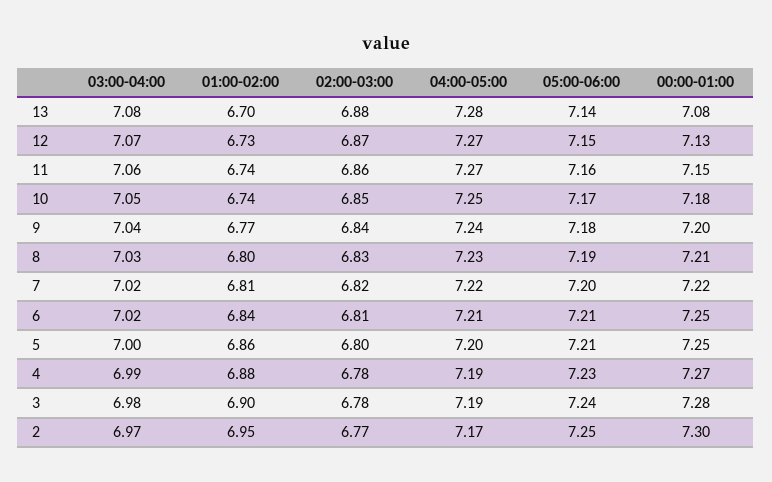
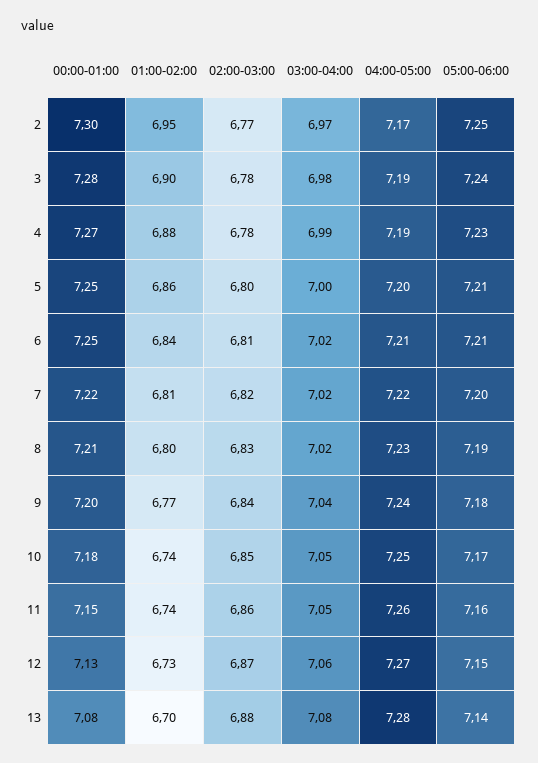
  {
    "03:00-04:00": {
      "13": 7.08,
-     "12": 7.07,
+     "12": 7.06,
-     "11": 7.06,
+     "11": 7.05,
      "10": 7.05,
      "9": 7.04,
-     "8": 7.03,
+     "8": 7.02,
      "7": 7.02,
      "6": 7.02,
      "5": 7,
      "4": 6.99,
      "3": 6.98,
      "2": 6.97
    },
    "01:00-02:00": {
      "13": 6.7,
      "12": 6.73,
      "11": 6.74,
      "10": 6.74,
      "9": 6.77,
      "8": 6.8,
      "7": 6.81,
      "6": 6.84,
      "5": 6.86,
      "4": 6.88,
      "3": 6.9,
      "2": 6.95
    },
    "02:00-03:00": {
      "13": 6.88,
      "12": 6.87,
      "11": 6.86,
      "10": 6.85,
      "9": 6.84,
      "8": 6.83,
      "7": 6.82,
      "6": 6.81,
      "5": 6.8,
      "4": 6.78,
      "3": 6.78,
      "2": 6.77
    },
    "04:00-05:00": {
      "13": 7.28,
      "12": 7.27,
-     "11": 7.27,
+     "11": 7.26,
      "10": 7.25,
      "9": 7.24,
      "8": 7.23,
      "7": 7.22,
      "6": 7.21,
      "5": 7.2,
      "4": 7.19,
      "3": 7.19,
      "2": 7.17
    },
    "05:00-06:00": {
      "13": 7.14,
      "12": 7.15,
      "11": 7.16,
      "10": 7.17,
      "9": 7.18,
      "8": 7.19,
      "7": 7.2,
      "6": 7.21,
      "5": 7.21,
      "4": 7.23,
      "3": 7.24,
      "2": 7.25
    },
    "00:00-01:00": {
      "13": 7.08,
      "12": 7.13,
      "11": 7.15,
      "10": 7.18,
      "9": 7.2,
      "8": 7.21,
      "7": 7.22,
      "6": 7.25,
      "5": 7.25,
      "4": 7.27,
      "3": 7.28,
      "2": 7.3
    }
  }

